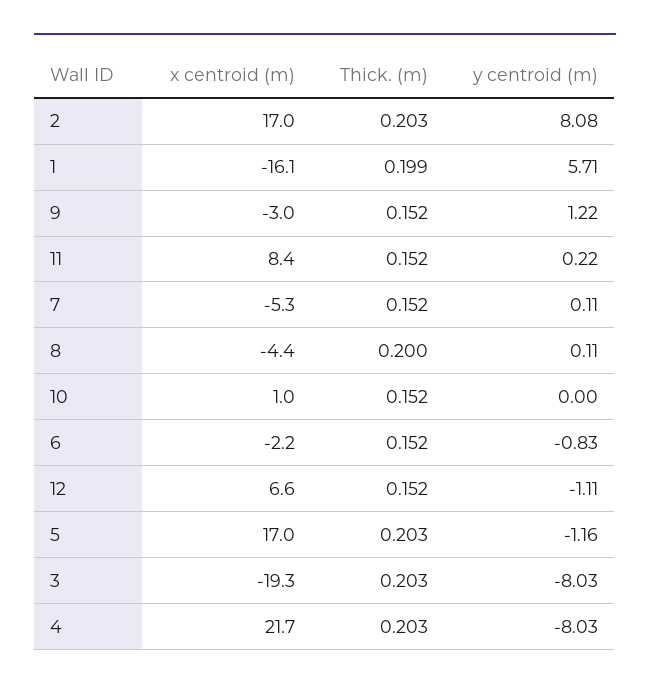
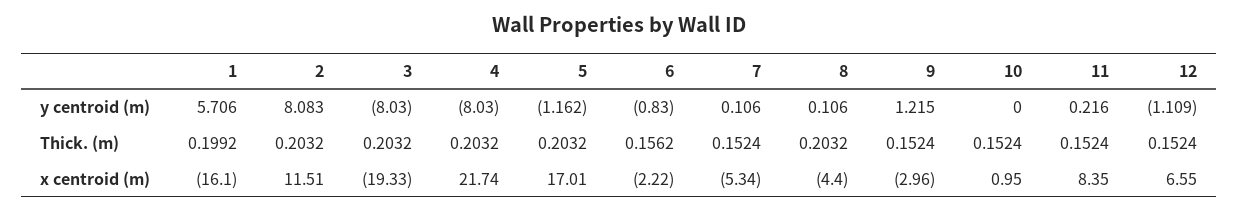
  {
    "x centroid (m)": {
-     "2": 17,
+     "2": 11.51,
      "1": -16.1,
      "9": -2.96,
      "11": 8.35,
      "7": -5.34,
      "8": -4.4,
      "10": 0.95,
      "6": -2.22,
      "12": 6.55,
      "5": 17.01,
      "3": -19.33,
      "4": 21.74
    },
    "Thick. (m)": {
      "2": 0.2032,
      "1": 0.1992,
      "9": 0.1524,
      "11": 0.1524,
      "7": 0.1524,
-     "8": 0.2,
+     "8": 0.2032,
      "10": 0.1524,
-     "6": 0.152,
+     "6": 0.1562,
      "12": 0.1524,
      "5": 0.2032,
      "3": 0.2032,
      "4": 0.2032
    },
    "y centroid (m)": {
      "2": 8.083,
      "1": 5.706,
      "9": 1.215,
      "11": 0.216,
      "7": 0.106,
      "8": 0.106,
      "10": 0,
      "6": -0.83,
      "12": -1.109,
      "5": -1.162,
      "3": -8.03,
      "4": -8.03
    }
  }

